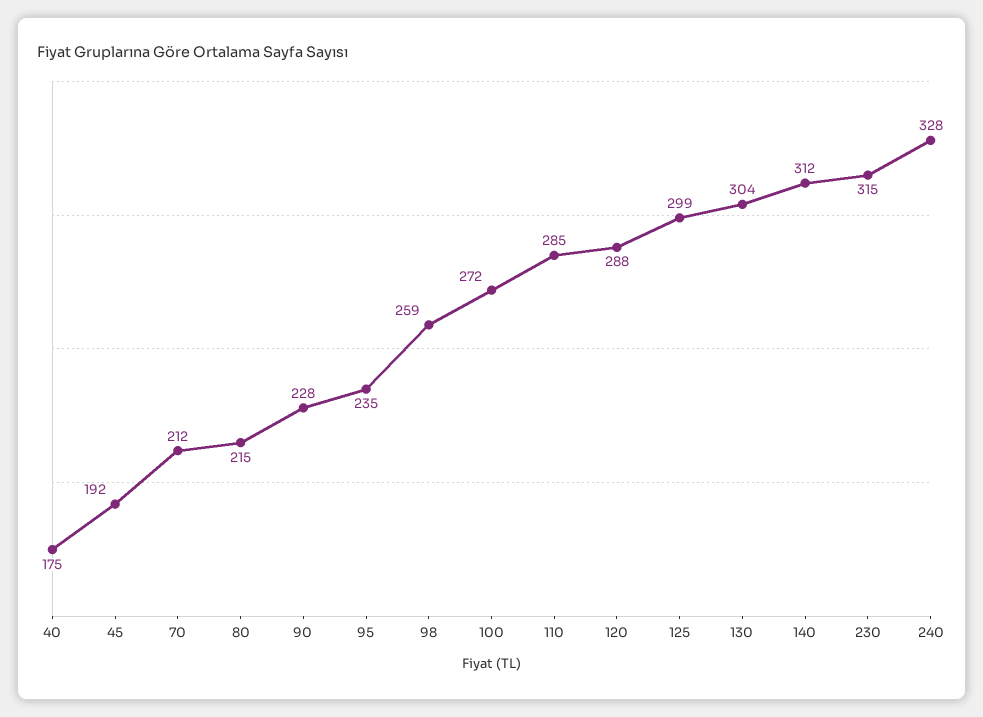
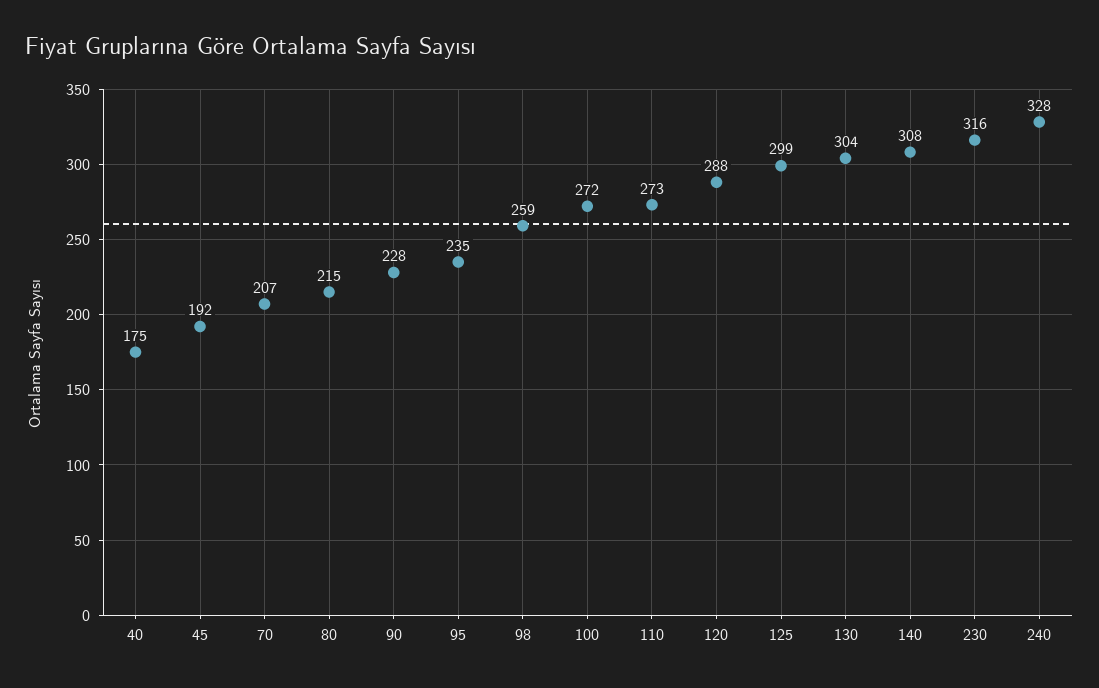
  {
    "40": 175,
    "45": 192,
-   "70": 212,
+   "70": 207,
    "80": 215,
    "90": 228,
    "95": 235,
    "98": 259,
    "100": 272,
-   "110": 285,
+   "110": 273,
    "120": 288,
    "125": 299,
    "130": 304,
-   "140": 312,
+   "140": 308,
-   "230": 315,
+   "230": 316,
    "240": 328
  }

